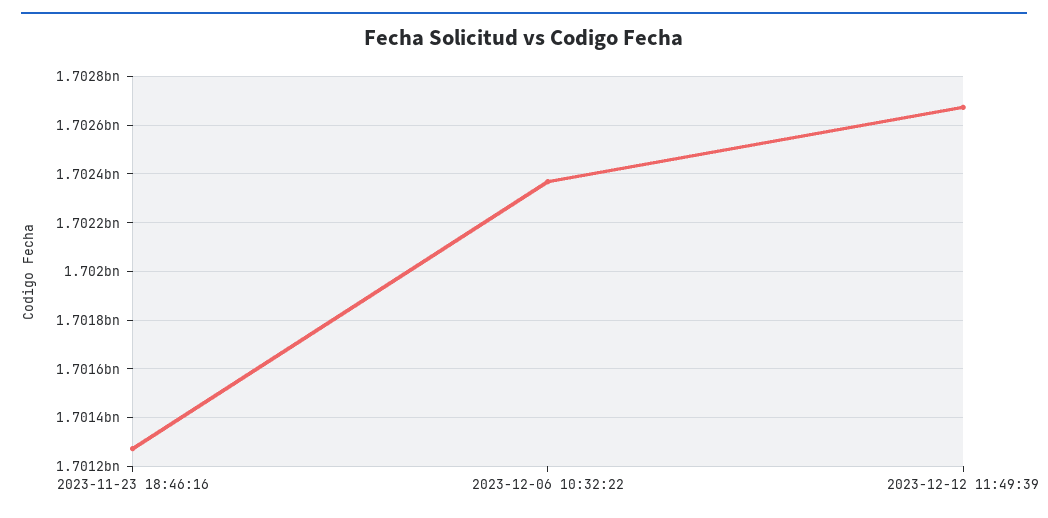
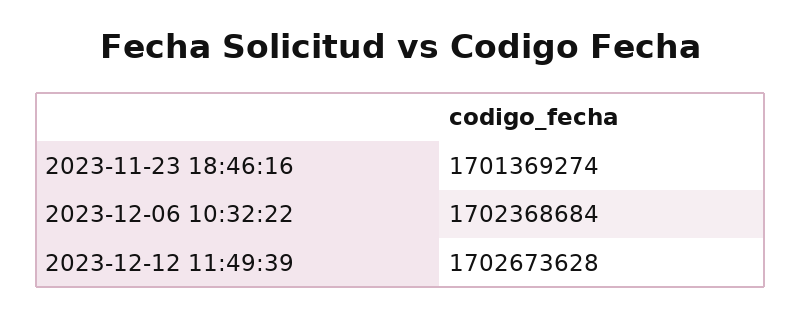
  {
-   "2023-11-23 18:46:16": 1701275000,
+   "2023-11-23 18:46:16": 1701369274,
    "2023-12-06 10:32:22": 1702368684,
    "2023-12-12 11:49:39": 1702673628
  }

